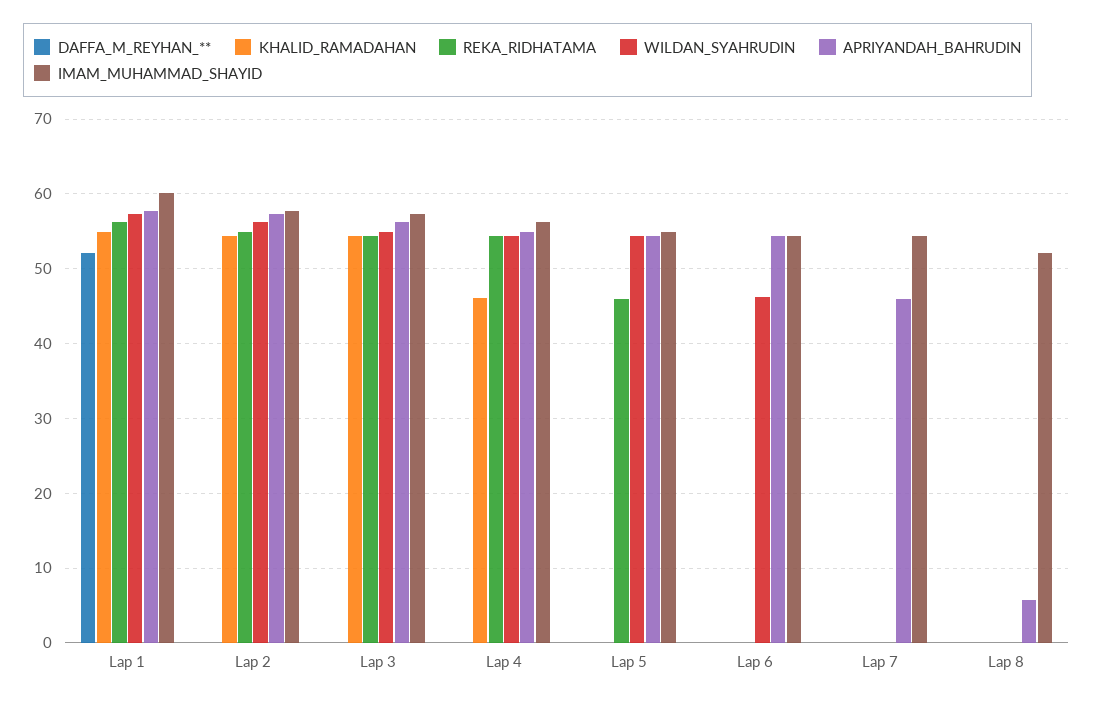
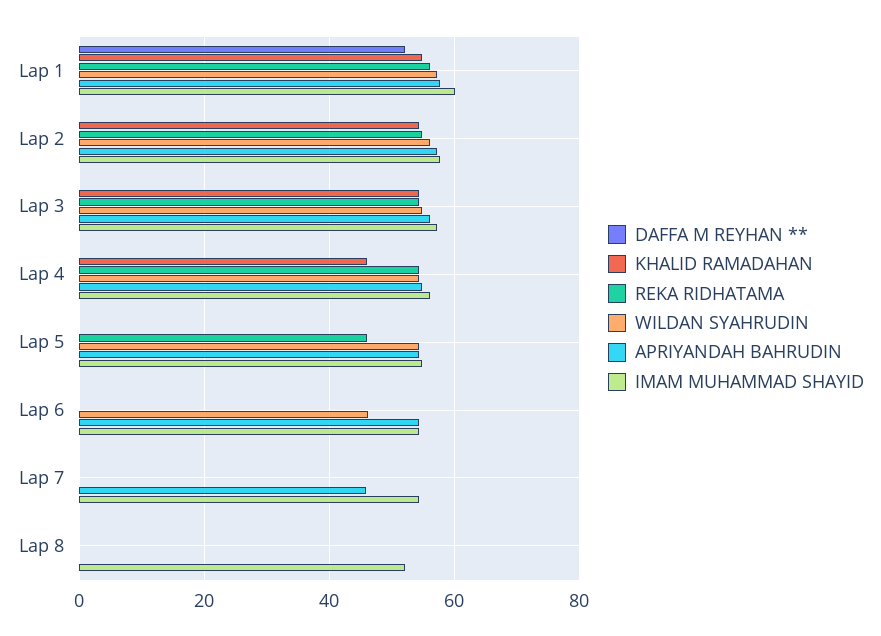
  {
    "DAFFA_M_REYHAN_**": {
      "Lap 1": 52,
      "Lap 2": 0,
      "Lap 3": 0,
      "Lap 4": 0,
      "Lap 5": 0,
      "Lap 6": 0,
      "Lap 7": 0,
      "Lap 8": 0
    },
    "KHALID_RAMADAHAN": {
      "Lap 1": 55,
      "Lap 2": 54,
      "Lap 3": 54,
      "Lap 4": 46,
      "Lap 5": 0,
      "Lap 6": 0,
      "Lap 7": 0,
      "Lap 8": 0
    },
    "REKA_RIDHATAMA": {
      "Lap 1": 56,
      "Lap 2": 55,
      "Lap 3": 54,
      "Lap 4": 54,
      "Lap 5": 46,
      "Lap 6": 0,
      "Lap 7": 0,
      "Lap 8": 0
    },
    "WILDAN_SYAHRUDIN": {
      "Lap 1": 57,
      "Lap 2": 56,
      "Lap 3": 55,
      "Lap 4": 54,
      "Lap 5": 54,
      "Lap 6": 46,
      "Lap 7": 0,
      "Lap 8": 0
    },
    "APRIYANDAH_BAHRUDIN": {
      "Lap 1": 58,
      "Lap 2": 57,
      "Lap 3": 56,
      "Lap 4": 55,
      "Lap 5": 54,
      "Lap 6": 54,
      "Lap 7": 46,
-     "Lap 8": 6
+     "Lap 8": 0
    },
    "IMAM_MUHAMMAD_SHAYID": {
      "Lap 1": 60,
      "Lap 2": 58,
      "Lap 3": 57,
      "Lap 4": 56,
      "Lap 5": 55,
      "Lap 6": 54,
      "Lap 7": 54,
      "Lap 8": 52
    }
  }

